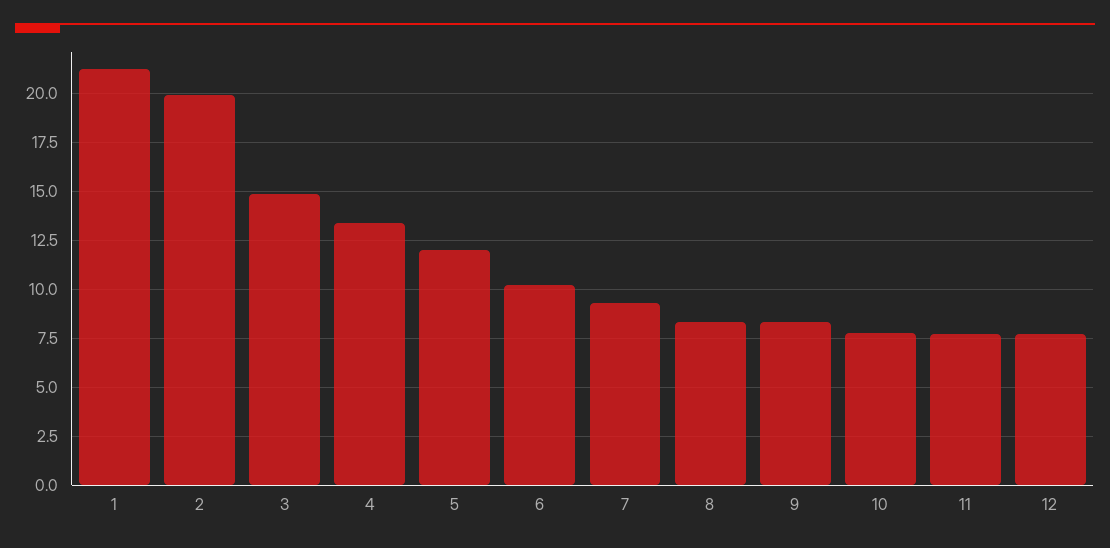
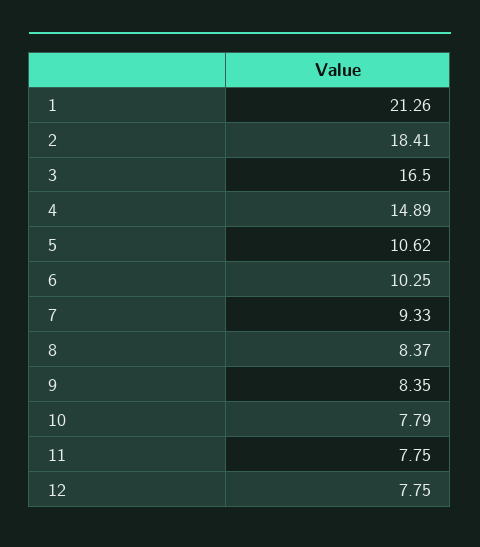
  {
    "1": 21.26,
-   "2": 20,
+   "2": 18.41,
-   "3": 15,
+   "3": 16.5,
-   "4": 13.5,
+   "4": 14.89,
-   "5": 12,
+   "5": 10.62,
    "6": 10.25,
    "7": 9.33,
    "8": 8.37,
    "9": 8.35,
    "10": 7.79,
    "11": 7.75,
    "12": 7.75
  }

